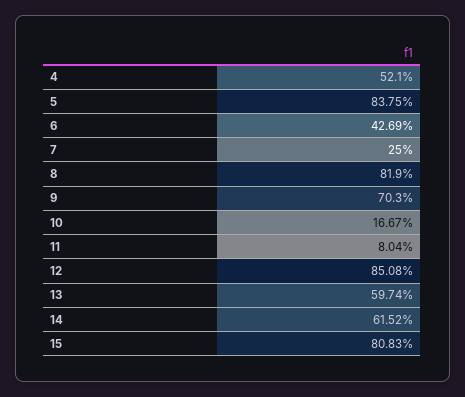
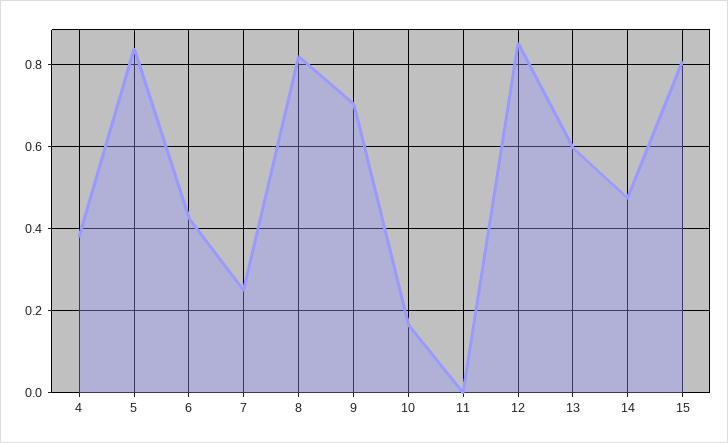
  {
-   "4": 0.521,
+   "4": 0.38,
    "5": 0.8375,
    "6": 0.4269,
    "7": 0.25,
    "8": 0.819,
    "9": 0.703,
    "10": 0.1667,
-   "11": 0.0804,
+   "11": 0,
    "12": 0.8508,
    "13": 0.5974,
-   "14": 0.6152,
+   "14": 0.48,
    "15": 0.8083
  }

